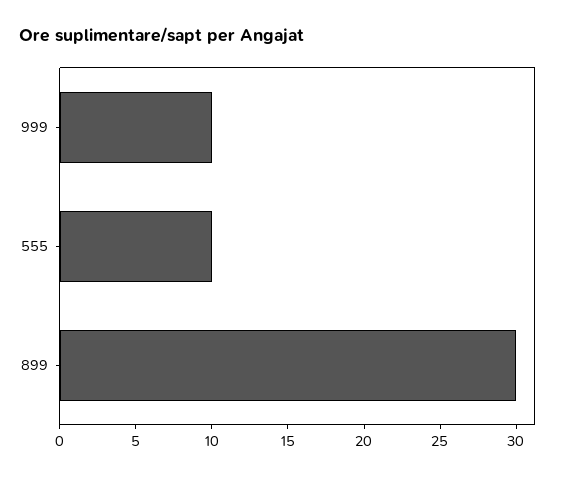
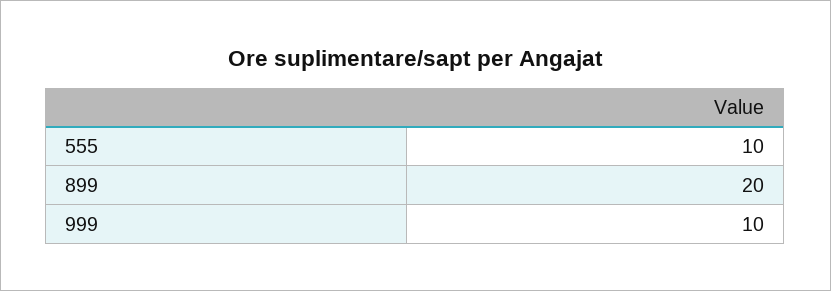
  {
    "999": 10,
    "555": 10,
-   "899": 30
+   "899": 20
  }

